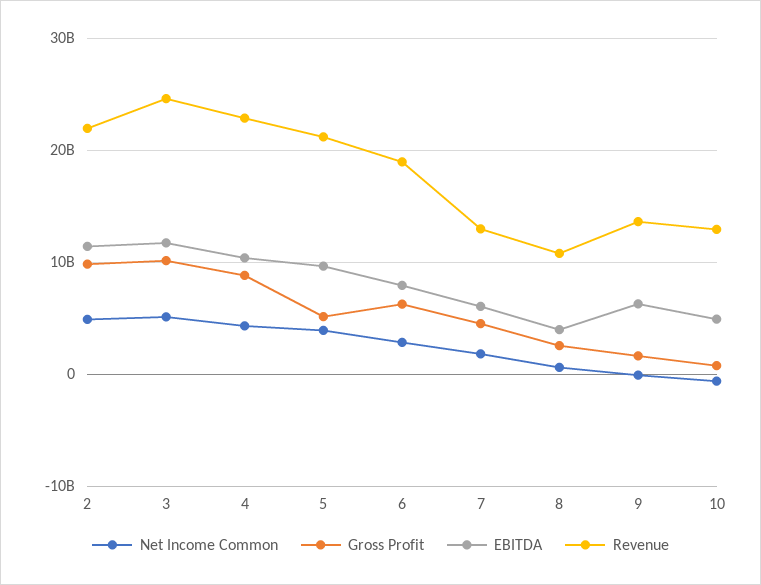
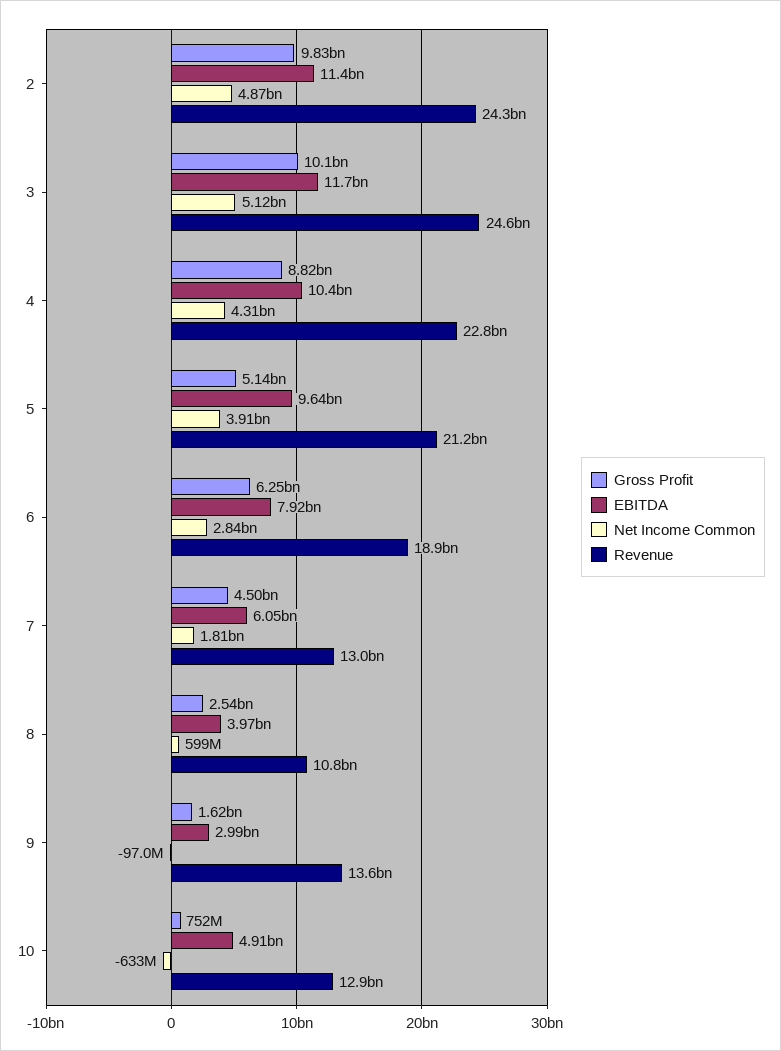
  {
    "Net Income Common": {
      "2": 4870000000,
      "3": 5120000000,
      "4": 4310000000,
      "5": 3910000000,
      "6": 2840000000,
      "7": 1810000000,
      "8": 599000000,
      "9": -97000000,
      "10": -633000000
    },
    "Gross Profit": {
      "2": 9830000000,
      "3": 10100000000,
      "4": 8820000000,
      "5": 5140000000,
      "6": 6250000000,
      "7": 4500000000,
      "8": 2540000000,
      "9": 1620000000,
      "10": 752000000
    },
    "EBITDA": {
      "2": 11400000000,
      "3": 11700000000,
      "4": 10400000000,
      "5": 9640000000,
      "6": 7920000000,
      "7": 6050000000,
      "8": 3970000000,
-     "9": 6000000000,
+     "9": 2990000000,
      "10": 4910000000
    },
    "Revenue": {
-     "2": 22000000000,
+     "2": 24300000000,
      "3": 24600000000,
      "4": 22800000000,
      "5": 21200000000,
      "6": 18900000000,
      "7": 13000000000,
      "8": 10800000000,
      "9": 13600000000,
      "10": 12900000000
    }
  }

